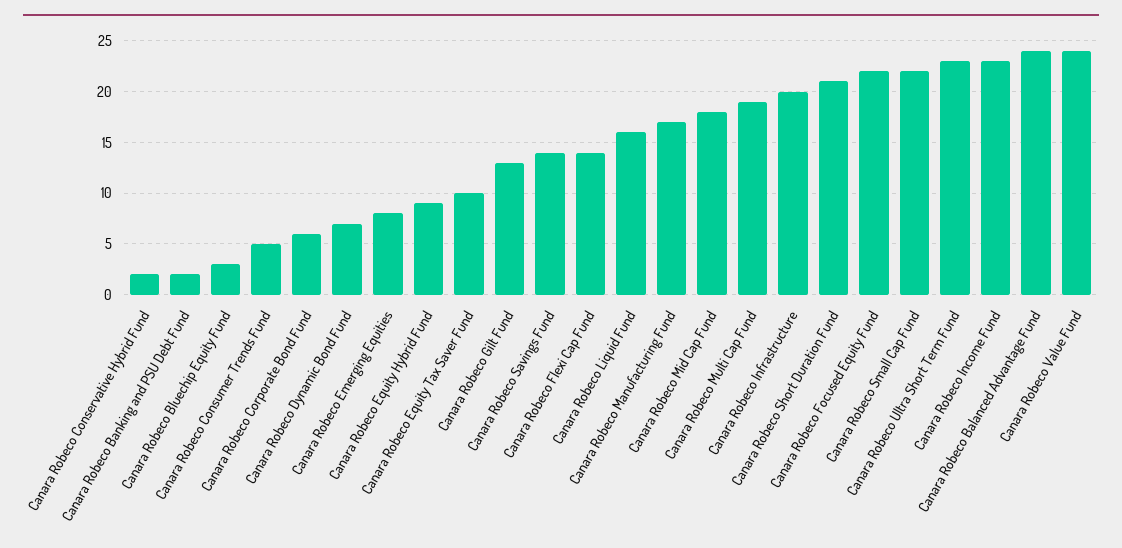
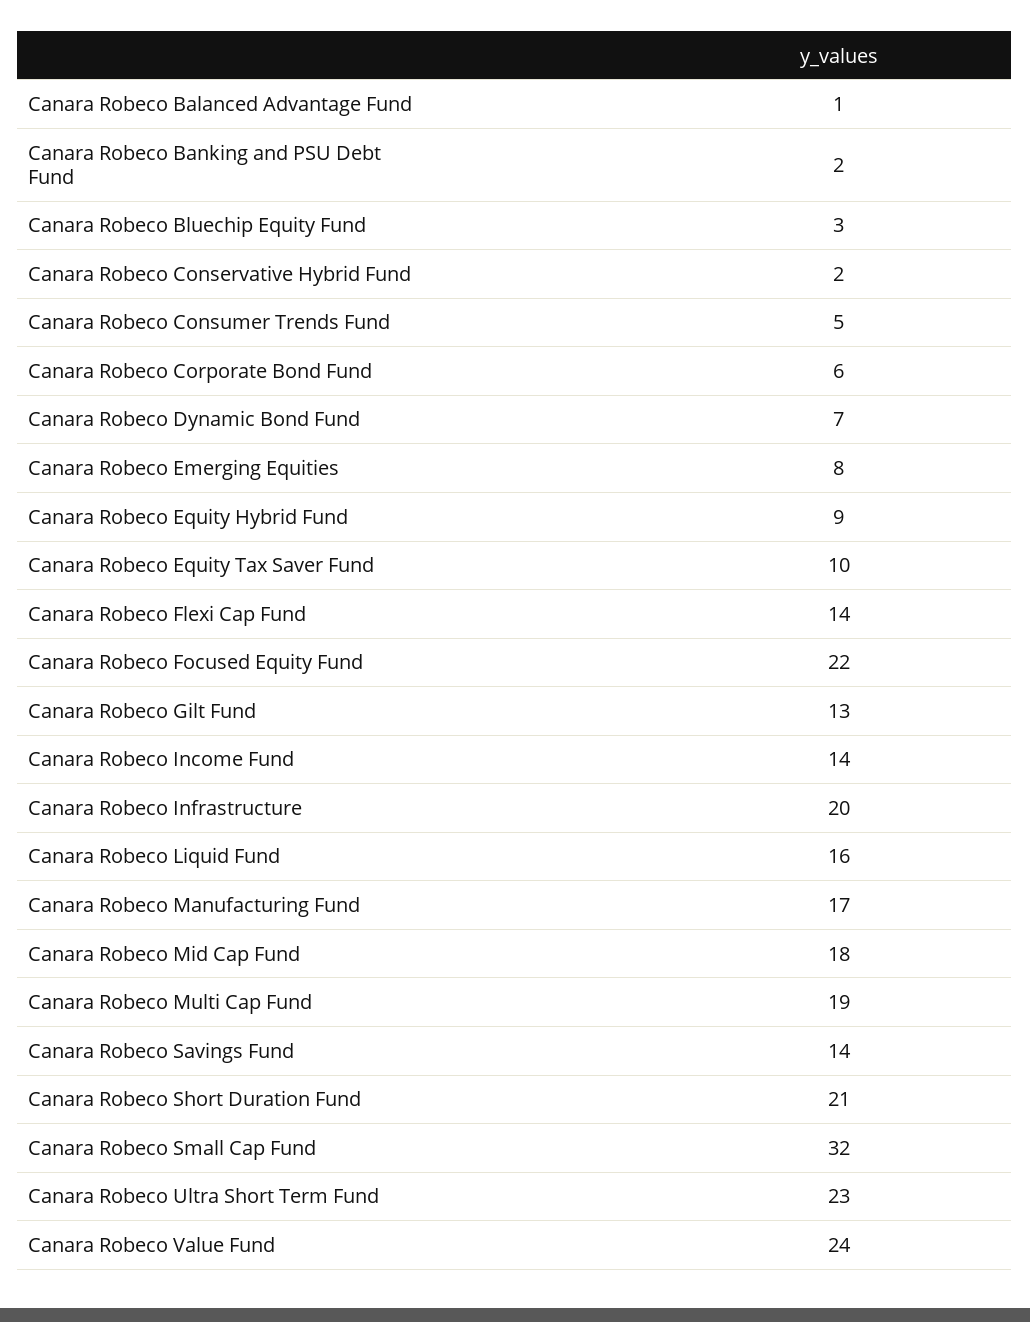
  {
    "Canara Robeco Conservative Hybrid Fund": 2,
    "Canara Robeco Banking and PSU Debt Fund": 2,
    "Canara Robeco Bluechip Equity Fund": 3,
    "Canara Robeco Consumer Trends Fund": 5,
    "Canara Robeco Corporate Bond Fund": 6,
    "Canara Robeco Dynamic Bond Fund": 7,
    "Canara Robeco Emerging Equities": 8,
    "Canara Robeco Equity Hybrid Fund": 9,
    "Canara Robeco Equity Tax Saver Fund": 10,
    "Canara Robeco Gilt Fund": 13,
    "Canara Robeco Savings Fund": 14,
    "Canara Robeco Flexi Cap Fund": 14,
    "Canara Robeco Liquid Fund": 16,
    "Canara Robeco Manufacturing Fund": 17,
    "Canara Robeco Mid Cap Fund": 18,
    "Canara Robeco Multi Cap Fund": 19,
    "Canara Robeco Infrastructure": 20,
    "Canara Robeco Short Duration Fund": 21,
    "Canara Robeco Focused Equity Fund": 22,
-   "Canara Robeco Small Cap Fund": 22,
+   "Canara Robeco Small Cap Fund": 32,
    "Canara Robeco Ultra Short Term Fund": 23,
-   "Canara Robeco Income Fund": 23,
+   "Canara Robeco Income Fund": 14,
-   "Canara Robeco Balanced Advantage Fund": 24,
+   "Canara Robeco Balanced Advantage Fund": 1,
    "Canara Robeco Value Fund": 24
  }

